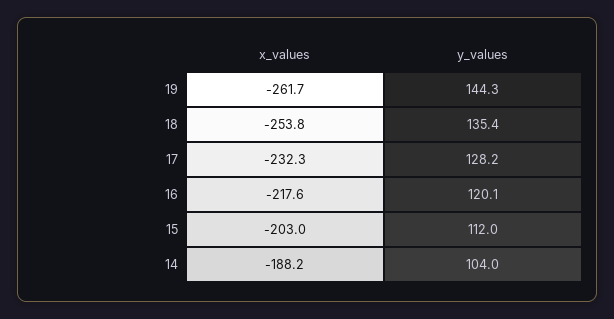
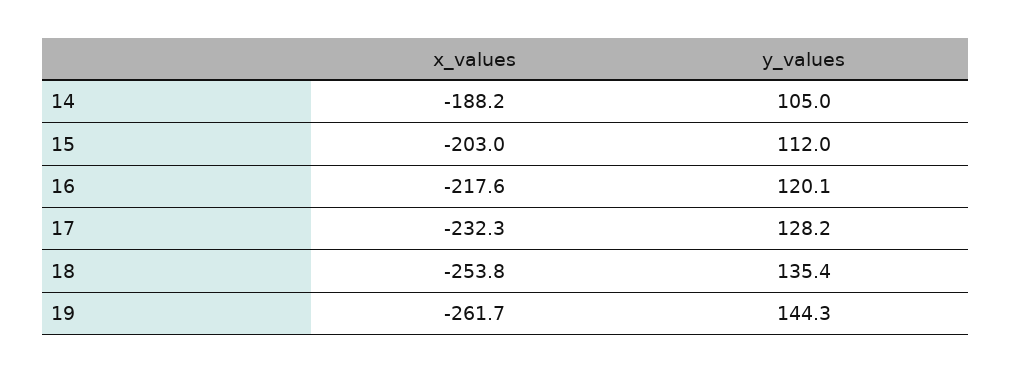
  {
    "x_values": {
      "19": -261.7,
      "18": -253.8,
      "17": -232.3,
      "16": -217.6,
      "15": -203,
      "14": -188.2
    },
    "y_values": {
      "19": 144.3,
      "18": 135.4,
      "17": 128.2,
      "16": 120.1,
      "15": 112,
-     "14": 104
+     "14": 105
    }
  }

